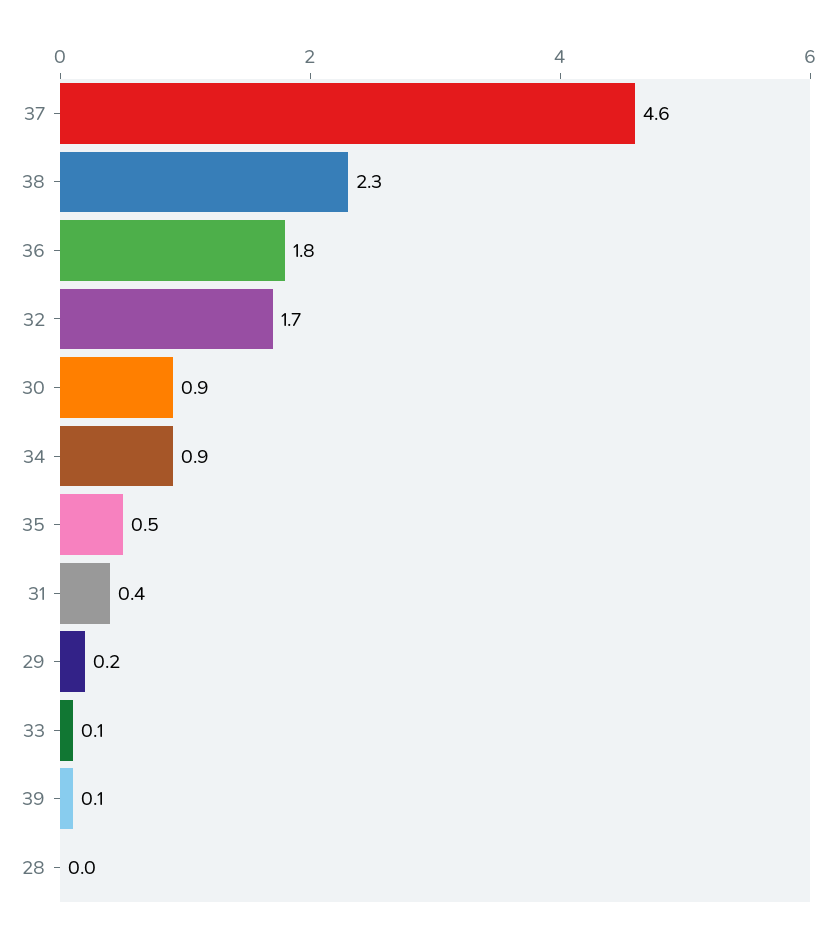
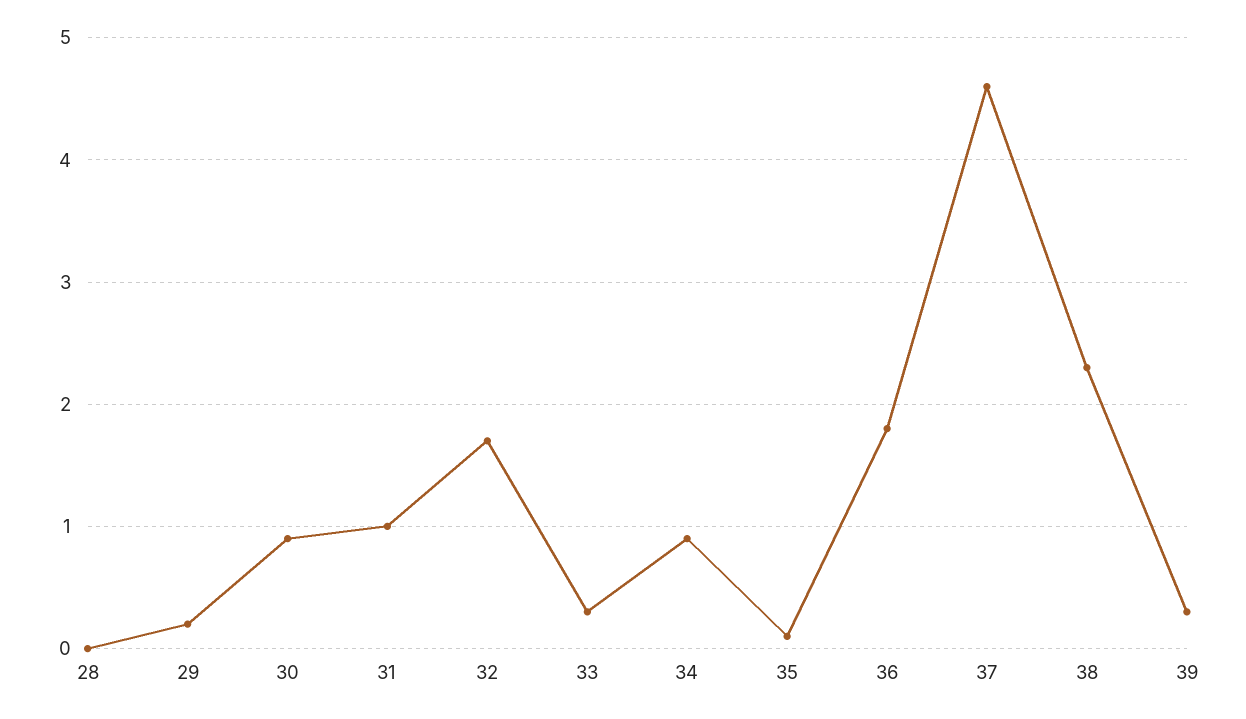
  {
    "37": 4.6,
    "38": 2.3,
    "36": 1.8,
    "32": 1.7,
    "30": 0.9,
    "34": 0.9,
-   "35": 0.5,
+   "35": 0.1,
-   "31": 0.4,
+   "31": 1,
    "29": 0.2,
-   "33": 0.1,
+   "33": 0.3,
-   "39": 0.1,
+   "39": 0.3,
    "28": 0
  }

